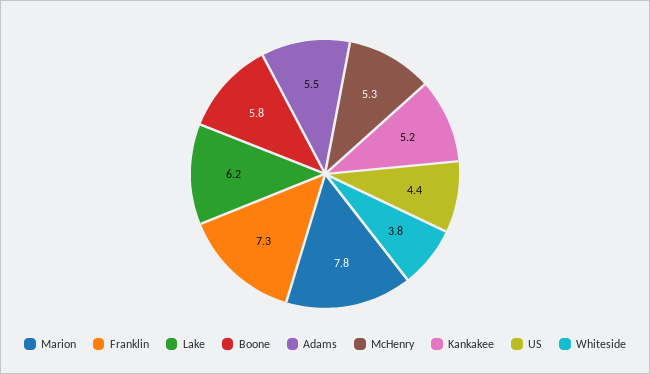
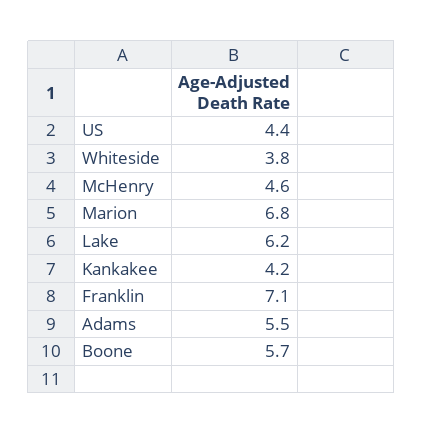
  {
-   "Marion": 7.8,
+   "Marion": 6.8,
-   "Franklin": 7.3,
+   "Franklin": 7.1,
    "Lake": 6.2,
-   "Boone": 5.8,
+   "Boone": 5.7,
    "Adams": 5.5,
-   "McHenry": 5.3,
+   "McHenry": 4.6,
-   "Kankakee": 5.2,
+   "Kankakee": 4.2,
    "US": 4.4,
    "Whiteside": 3.8
  }

